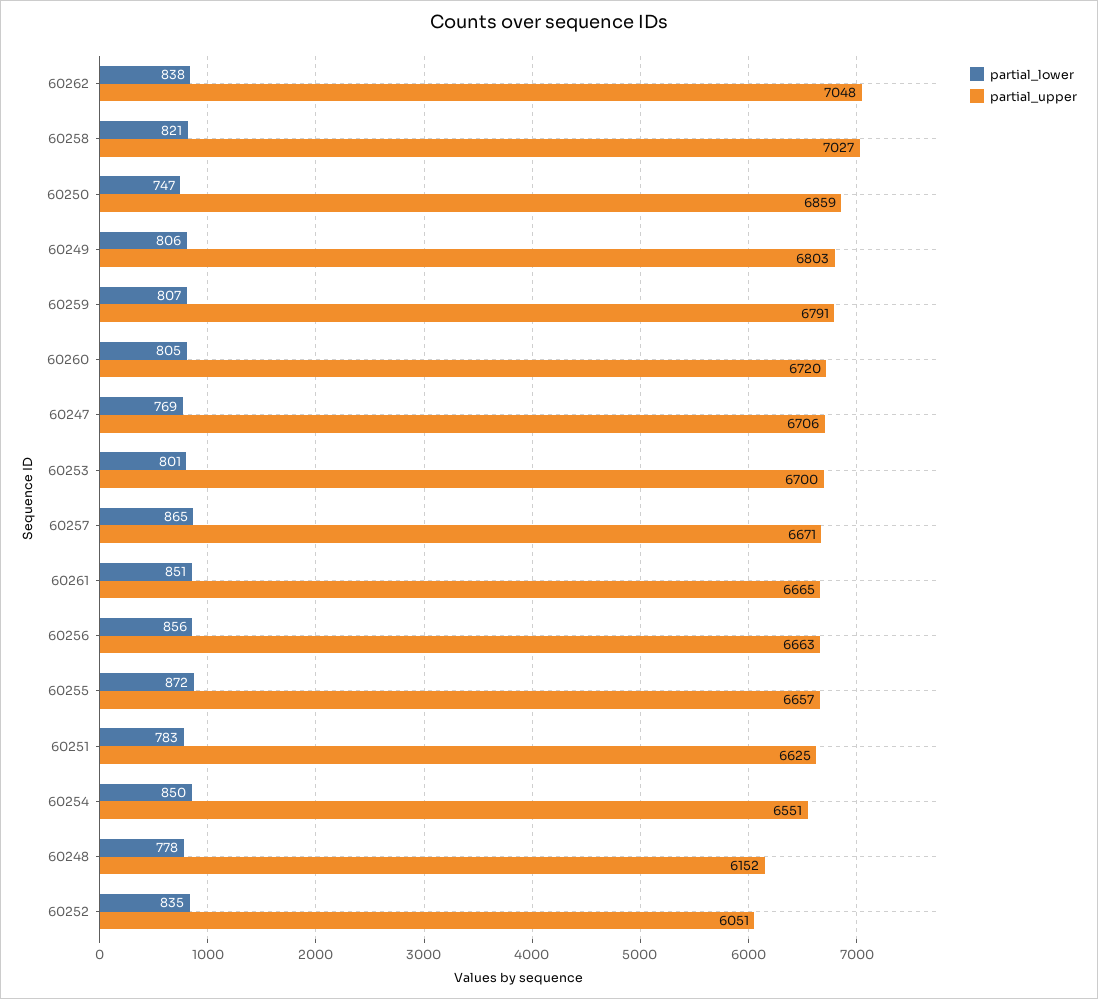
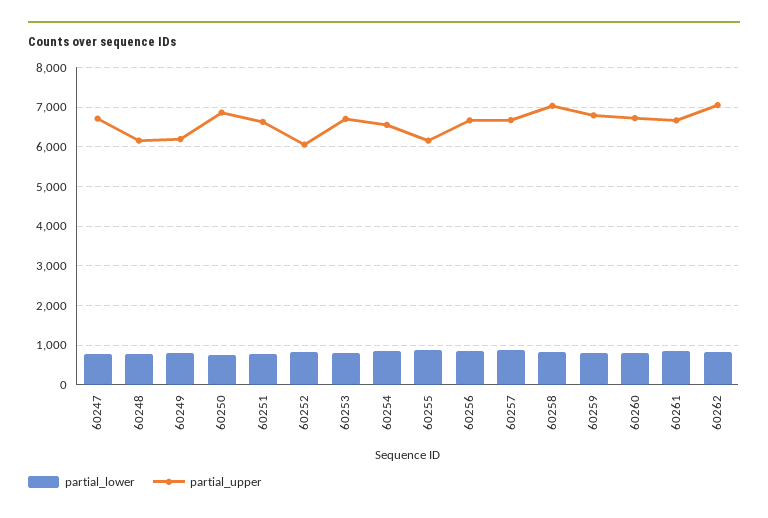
  {
    "partial_lower": {
      "60262": 838,
      "60258": 821,
      "60250": 747,
      "60249": 806,
      "60259": 807,
      "60260": 805,
      "60247": 769,
      "60253": 801,
      "60257": 865,
      "60261": 851,
      "60256": 856,
      "60255": 872,
      "60251": 783,
      "60254": 850,
      "60248": 778,
      "60252": 835
    },
    "partial_upper": {
      "60262": 7048,
      "60258": 7027,
      "60250": 6859,
-     "60249": 6803,
+     "60249": 6200,
      "60259": 6791,
      "60260": 6720,
      "60247": 6706,
      "60253": 6700,
      "60257": 6671,
      "60261": 6665,
      "60256": 6663,
-     "60255": 6657,
+     "60255": 6200,
      "60251": 6625,
      "60254": 6551,
      "60248": 6152,
      "60252": 6051
    }
  }

